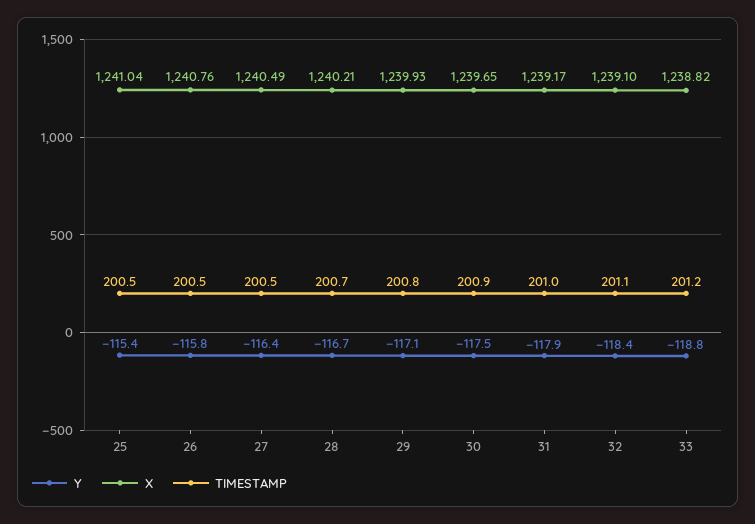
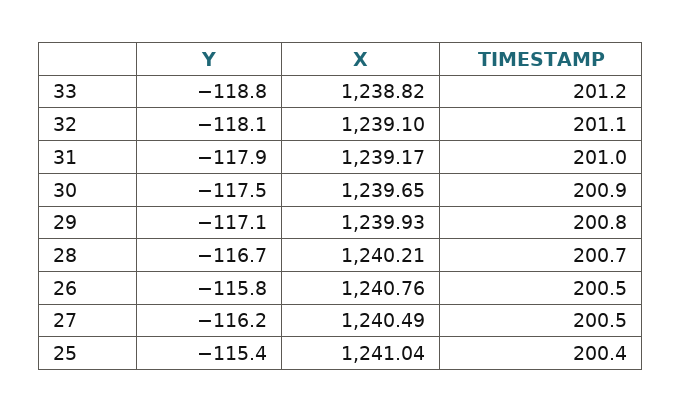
  {
    "Y": {
      "25": -115.4,
      "26": -115.8,
-     "27": -116.4,
+     "27": -116.2,
      "28": -116.7,
      "29": -117.1,
      "30": -117.5,
      "31": -117.9,
-     "32": -118.4,
+     "32": -118.1,
      "33": -118.8
    },
    "X": {
      "25": 1241.04,
      "26": 1240.76,
      "27": 1240.49,
      "28": 1240.21,
      "29": 1239.93,
      "30": 1239.65,
      "31": 1239.17,
      "32": 1239.1,
      "33": 1238.82
    },
    "TIMESTAMP": {
-     "25": 200.5,
+     "25": 200.4,
      "26": 200.5,
      "27": 200.5,
      "28": 200.7,
      "29": 200.8,
      "30": 200.9,
      "31": 201,
      "32": 201.1,
      "33": 201.2
    }
  }

